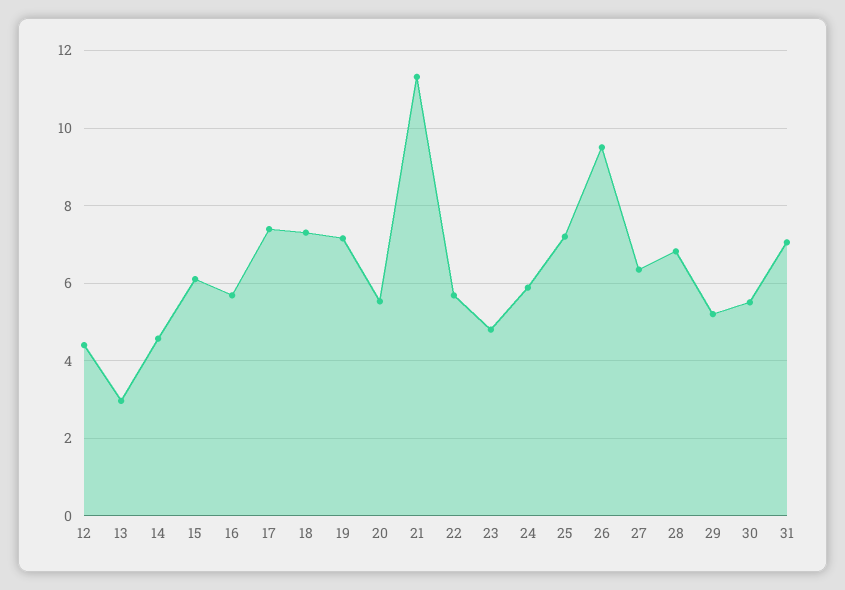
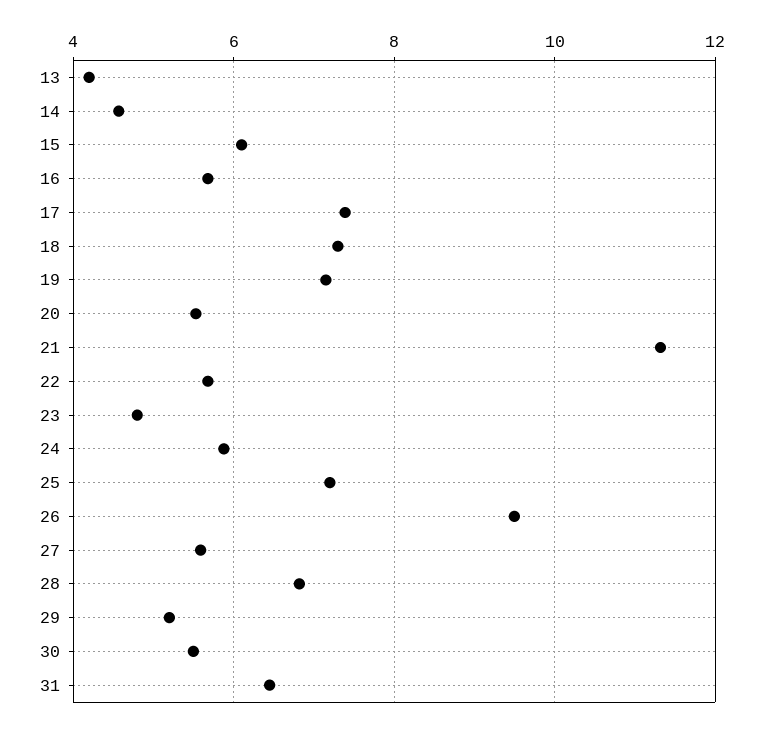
  {
-   "12": 4.4,
-   "13": 3,
+   "13": 4.2,
    "14": 4.6,
    "15": 6.2,
    "16": 5.6,
    "17": 7.4,
    "18": 7.4,
    "19": 7.2,
    "20": 5.6,
    "21": 11.4,
    "22": 5.6,
    "23": 4.8,
    "24": 5.8,
    "25": 7.2,
    "26": 9.6,
-   "27": 6.4,
+   "27": 5.6,
    "28": 6.8,
    "29": 5.2,
    "30": 5.6,
-   "31": 7
+   "31": 6.4
  }

